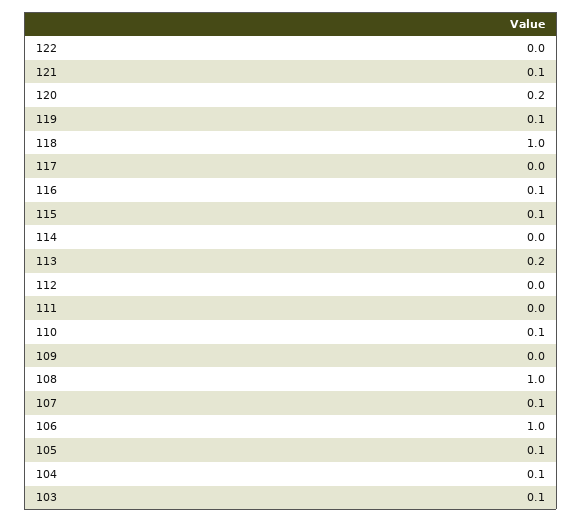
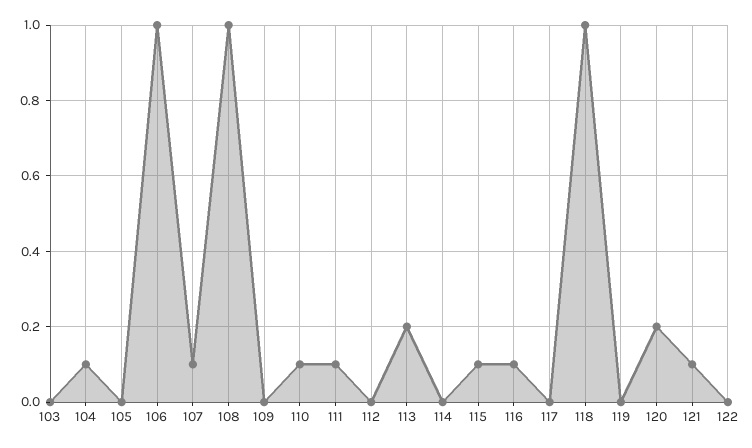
  {
    "122": 0,
    "121": 0.1,
    "120": 0.2,
-   "119": 0.1,
+   "119": 0,
    "118": 1,
    "117": 0,
    "116": 0.1,
    "115": 0.1,
    "114": 0,
    "113": 0.2,
    "112": 0,
-   "111": 0,
+   "111": 0.1,
    "110": 0.1,
    "109": 0,
    "108": 1,
    "107": 0.1,
    "106": 1,
-   "105": 0.1,
+   "105": 0,
    "104": 0.1,
-   "103": 0.1
+   "103": 0
  }

